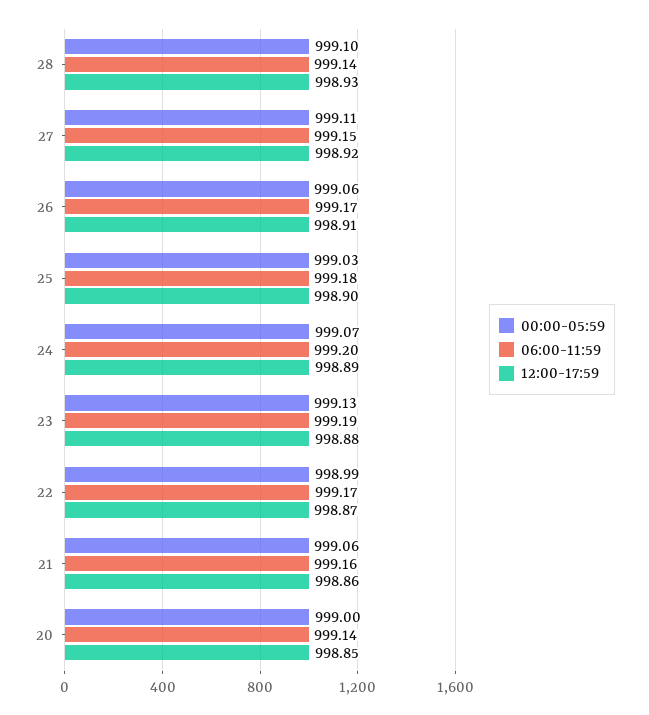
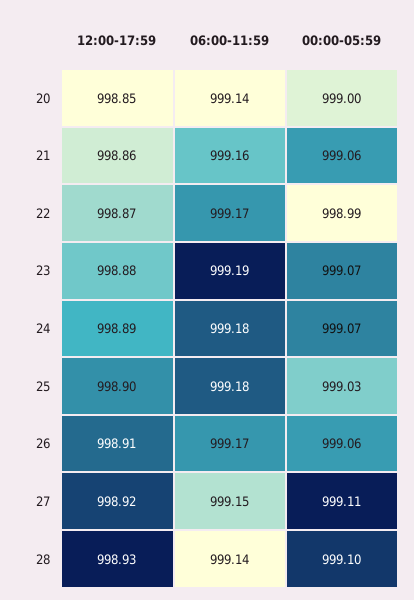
  {
    "00:00-05:59": {
      "28": 999.1,
      "27": 999.11,
      "26": 999.06,
      "25": 999.03,
      "24": 999.07,
-     "23": 999.13,
+     "23": 999.07,
      "22": 998.99,
      "21": 999.06,
      "20": 999
    },
    "06:00-11:59": {
      "28": 999.14,
      "27": 999.15,
      "26": 999.17,
      "25": 999.18,
-     "24": 999.2,
+     "24": 999.18,
      "23": 999.19,
      "22": 999.17,
      "21": 999.16,
      "20": 999.14
    },
    "12:00-17:59": {
      "28": 998.93,
      "27": 998.92,
      "26": 998.91,
      "25": 998.9,
      "24": 998.89,
      "23": 998.88,
      "22": 998.87,
      "21": 998.86,
      "20": 998.85
    }
  }

